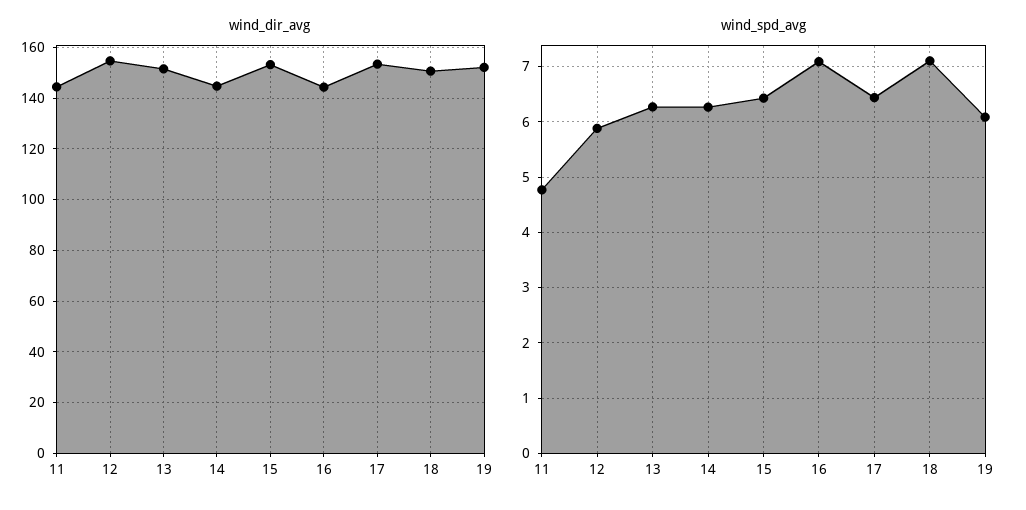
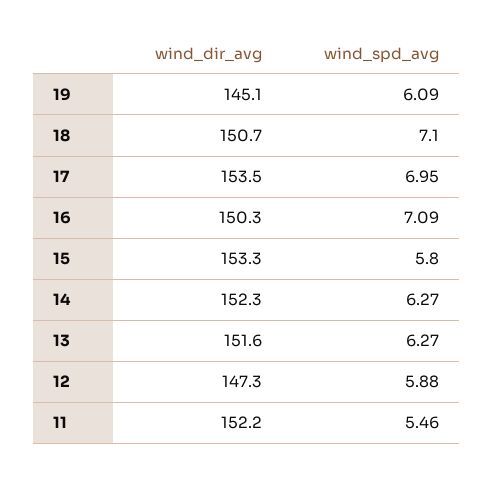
  {
    "wind_dir_avg": {
-     "11": 145,
+     "11": 152.2,
-     "12": 155,
+     "12": 147.3,
      "13": 151.6,
-     "14": 145,
+     "14": 152.3,
      "15": 153.3,
-     "16": 145,
+     "16": 150.3,
      "17": 153.5,
      "18": 150.7,
-     "19": 152.5
+     "19": 145.1
    },
    "wind_spd_avg": {
-     "11": 4.8,
+     "11": 5.46,
      "12": 5.88,
      "13": 6.27,
      "14": 6.27,
-     "15": 6.4,
+     "15": 5.8,
      "16": 7.09,
-     "17": 6.4,
+     "17": 6.95,
      "18": 7.1,
      "19": 6.09
    }
  }

